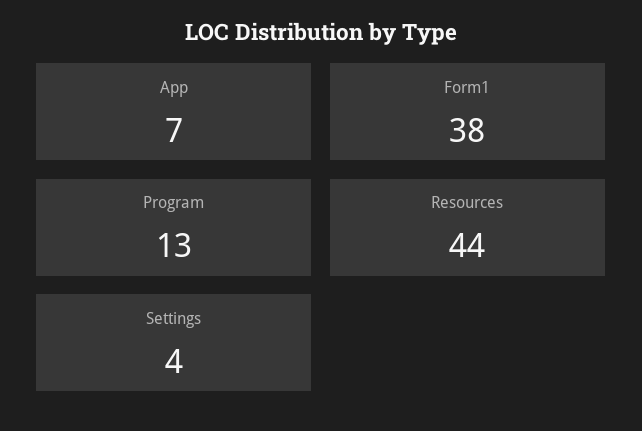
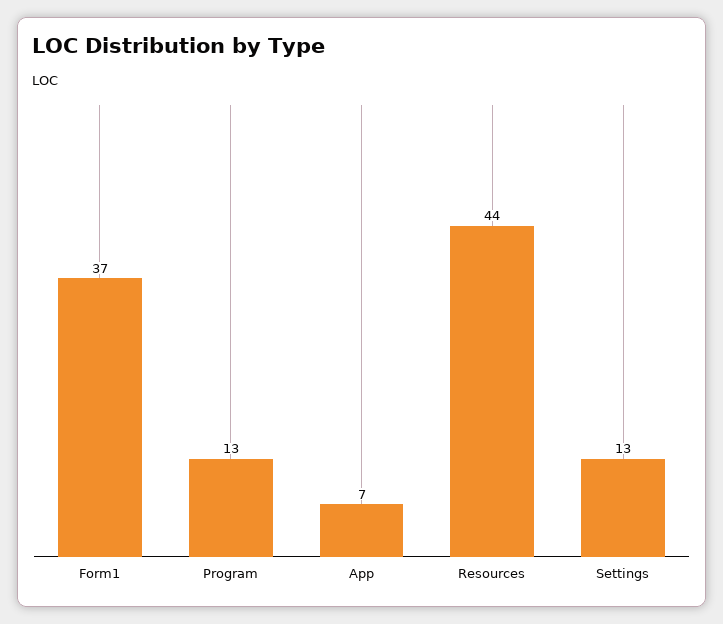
  {
    "App": 7,
-   "Form1": 38,
+   "Form1": 37,
    "Program": 13,
    "Resources": 44,
-   "Settings": 4
+   "Settings": 13
  }

